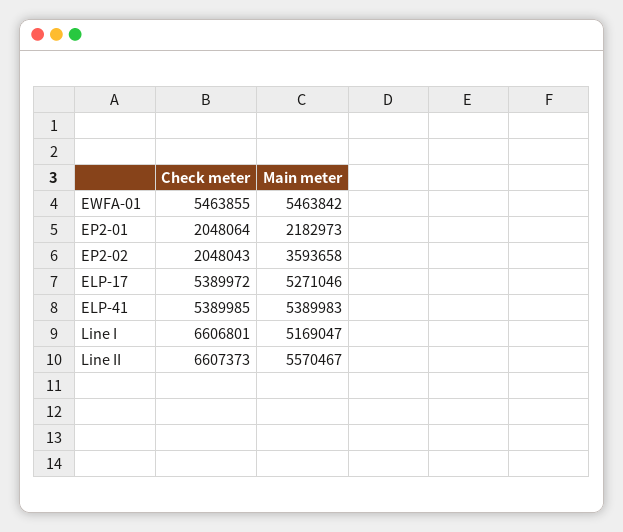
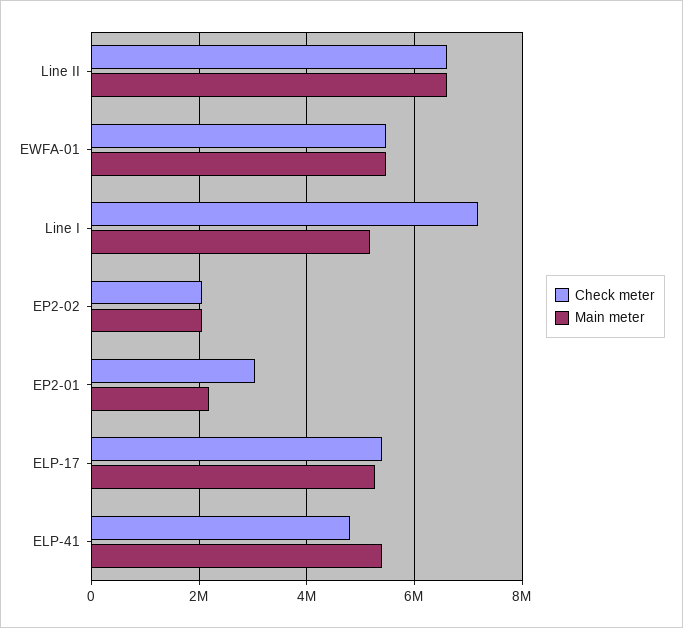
  {
    "Check meter": {
      "EWFA-01": 5463855,
-     "EP2-01": 2048064,
+     "EP2-01": 3000000,
      "EP2-02": 2048043,
      "ELP-17": 5389972,
-     "ELP-41": 5389985,
+     "ELP-41": 4800000,
-     "Line I": 6606801,
+     "Line I": 7200000,
      "Line II": 6607373
    },
    "Main meter": {
      "EWFA-01": 5463842,
      "EP2-01": 2182973,
-     "EP2-02": 3593658,
+     "EP2-02": 2000000,
      "ELP-17": 5271046,
      "ELP-41": 5389983,
      "Line I": 5169047,
-     "Line II": 5570467
+     "Line II": 6600000
    }
  }

